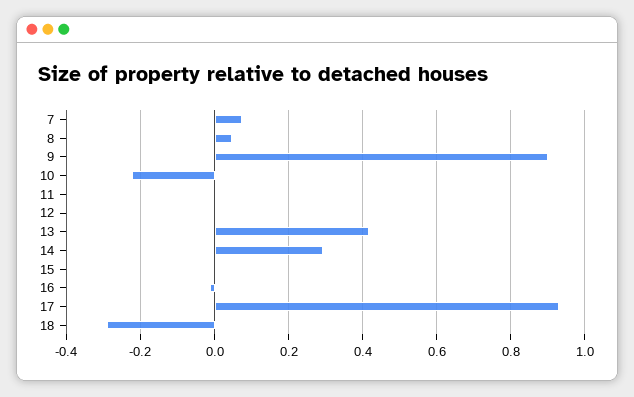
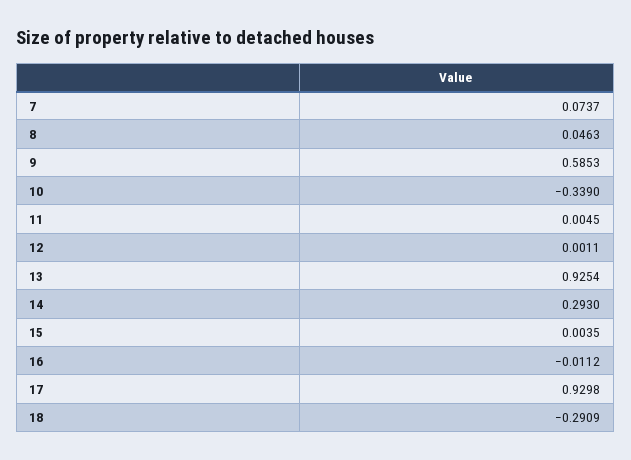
  {
    "7": 0.0737,
    "8": 0.0463,
-   "9": 0.9,
+   "9": 0.5853,
-   "10": -0.22,
+   "10": -0.339,
    "11": 0.0045,
    "12": 0.0011,
-   "13": 0.42,
+   "13": 0.9254,
    "14": 0.293,
    "15": 0.0035,
    "16": -0.0112,
    "17": 0.9298,
    "18": -0.2909
  }

